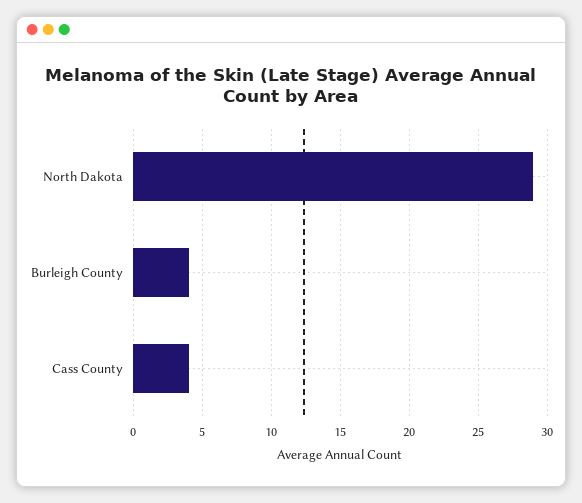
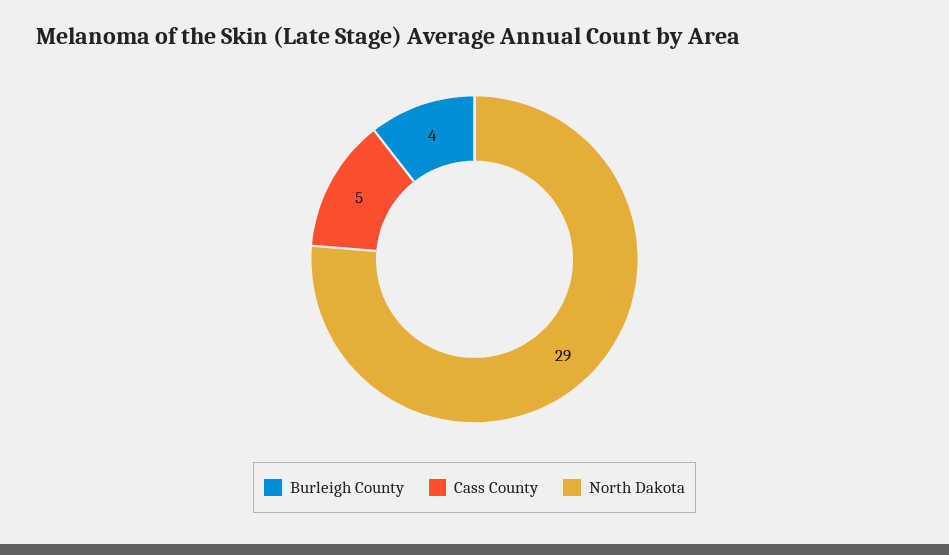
  {
    "North Dakota": 29,
    "Burleigh County": 4,
-   "Cass County": 4
+   "Cass County": 5
  }

